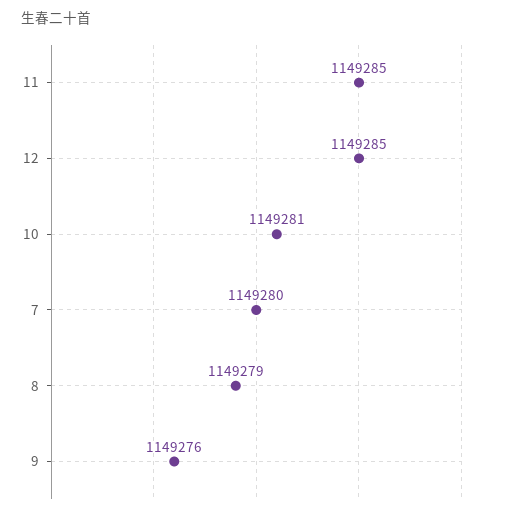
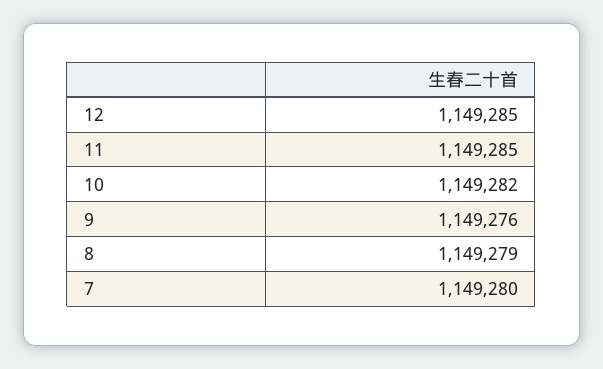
  {
    "11": 1149285,
    "12": 1149285,
-   "10": 1149281,
+   "10": 1149282,
    "7": 1149280,
    "8": 1149279,
    "9": 1149276
  }

